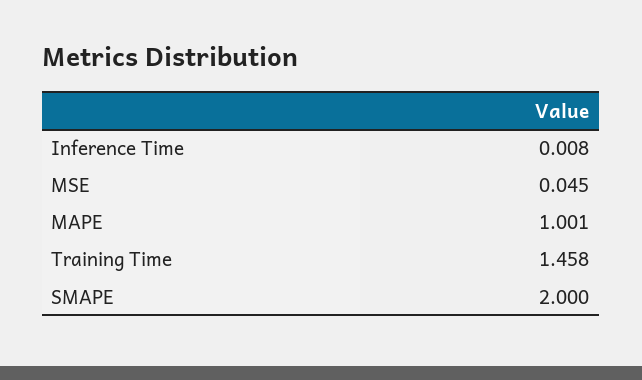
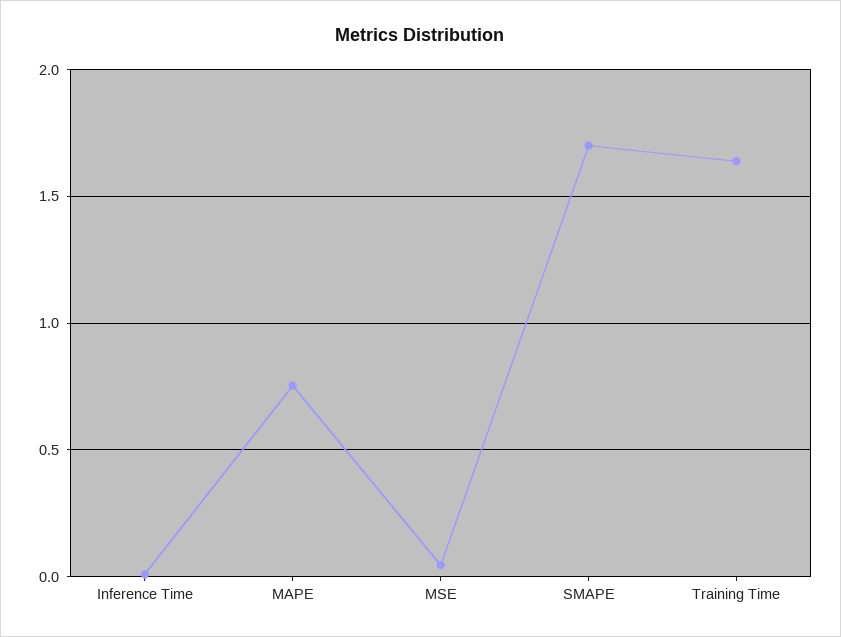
  {
    "Inference Time": 0.008,
    "MSE": 0.045,
-   "MAPE": 1.001,
+   "MAPE": 0.75,
-   "Training Time": 1.458,
+   "Training Time": 1.65,
-   "SMAPE": 2
+   "SMAPE": 1.7
  }

